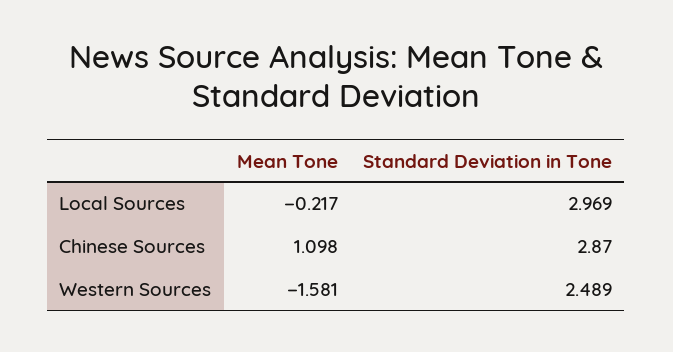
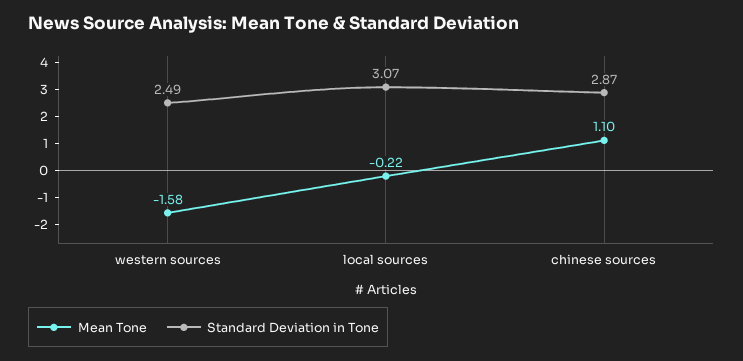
  {
    "Mean Tone": {
      "Local Sources": -0.217,
      "Chinese Sources": 1.098,
      "Western Sources": -1.581
    },
    "Standard Deviation in Tone": {
-     "Local Sources": 2.969,
+     "Local Sources": 3.07,
      "Chinese Sources": 2.87,
      "Western Sources": 2.489
    }
  }

